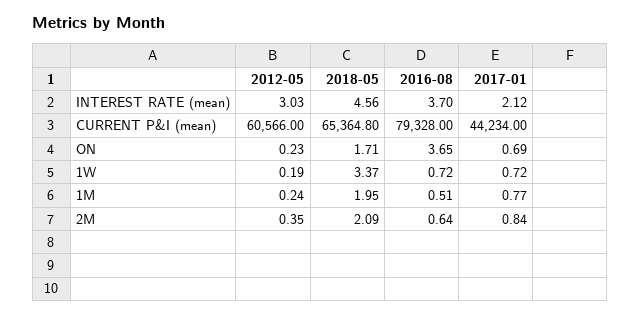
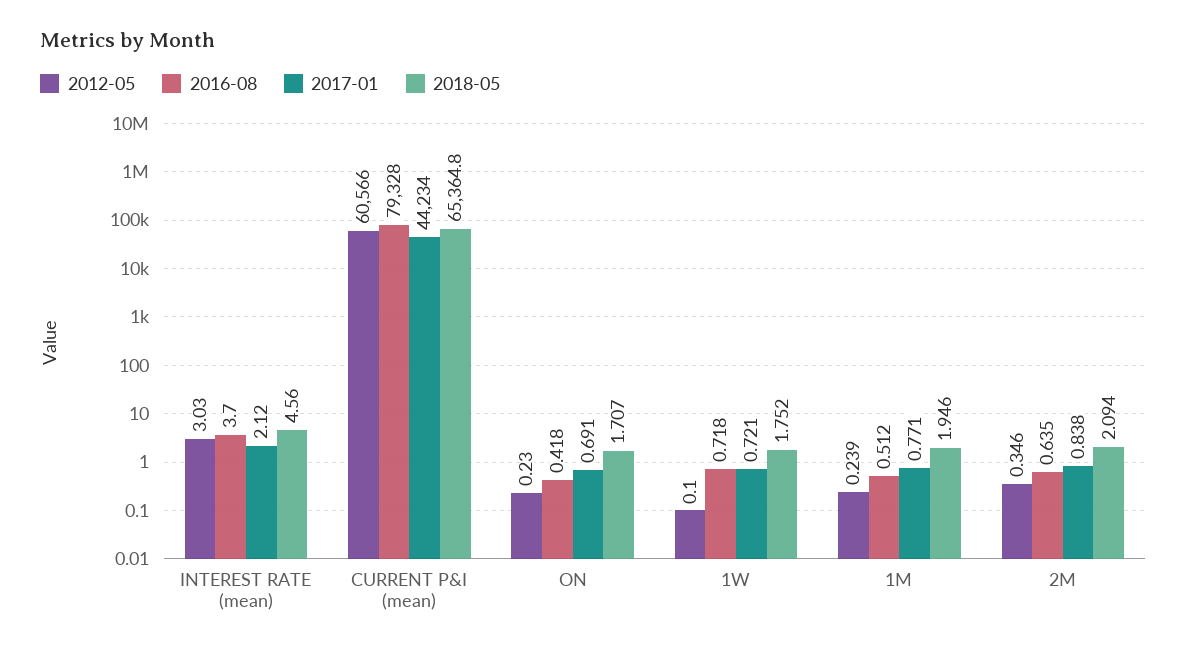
  {
    "2012-05": {
      "INTEREST RATE (mean)": 3.03,
      "CURRENT P&I (mean)": 60566,
      "ON": 0.23,
-     "1W": 0.19,
+     "1W": 0.1,
      "1M": 0.239,
      "2M": 0.346
    },
    "2018-05": {
      "INTEREST RATE (mean)": 4.56,
      "CURRENT P&I (mean)": 65364.8,
      "ON": 1.707,
-     "1W": 3.37,
+     "1W": 1.752,
      "1M": 1.946,
      "2M": 2.094
    },
    "2016-08": {
      "INTEREST RATE (mean)": 3.7,
      "CURRENT P&I (mean)": 79328,
-     "ON": 3.65,
+     "ON": 0.418,
      "1W": 0.718,
      "1M": 0.512,
      "2M": 0.635
    },
    "2017-01": {
      "INTEREST RATE (mean)": 2.12,
      "CURRENT P&I (mean)": 44234,
      "ON": 0.691,
      "1W": 0.721,
      "1M": 0.771,
      "2M": 0.838
    }
  }

